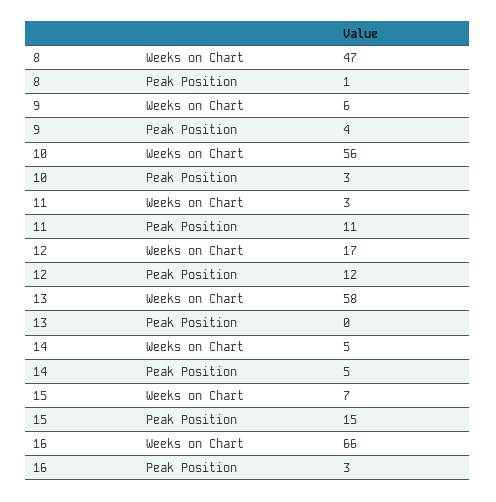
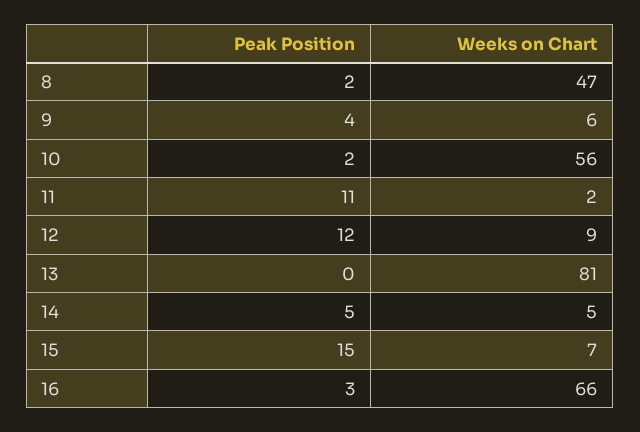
  {
    "8": {
      "Weeks on Chart": 47,
-     "Peak Position": 1
+     "Peak Position": 2
    },
    "9": {
      "Weeks on Chart": 6,
      "Peak Position": 4
    },
    "10": {
      "Weeks on Chart": 56,
-     "Peak Position": 3
+     "Peak Position": 2
    },
    "11": {
-     "Weeks on Chart": 3,
+     "Weeks on Chart": 2,
      "Peak Position": 11
    },
    "12": {
-     "Weeks on Chart": 17,
+     "Weeks on Chart": 9,
      "Peak Position": 12
    },
    "13": {
-     "Weeks on Chart": 58,
+     "Weeks on Chart": 81,
      "Peak Position": 0
    },
    "14": {
      "Weeks on Chart": 5,
      "Peak Position": 5
    },
    "15": {
      "Weeks on Chart": 7,
      "Peak Position": 15
    },
    "16": {
      "Weeks on Chart": 66,
      "Peak Position": 3
    }
  }

